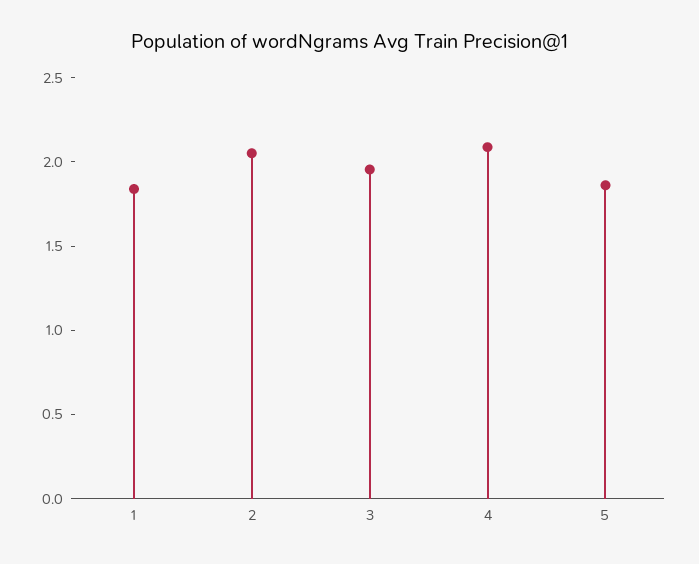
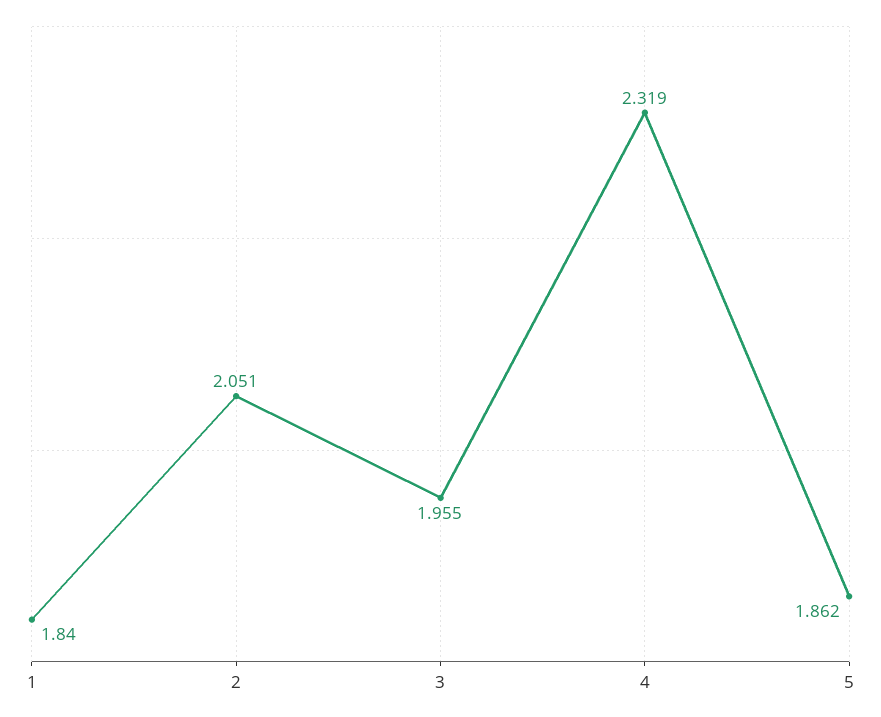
  {
    "1": 1.84,
    "2": 2.051,
    "3": 1.955,
-   "4": 2.1,
+   "4": 2.319,
    "5": 1.862
  }

